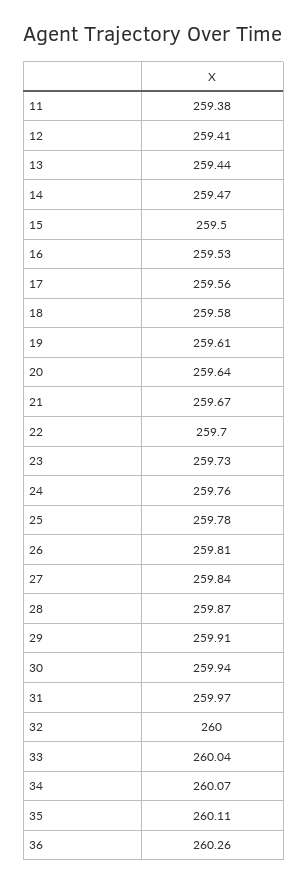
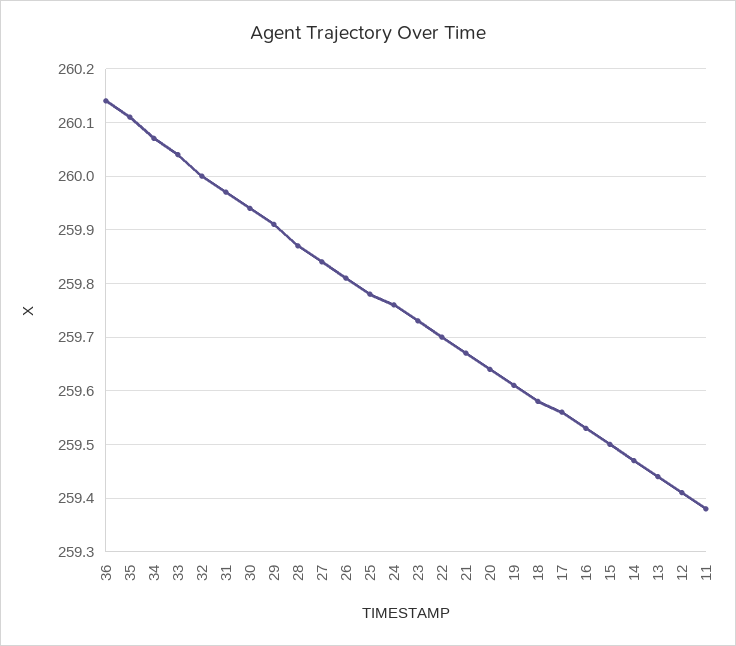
  {
    "11": 259.38,
    "12": 259.41,
    "13": 259.44,
    "14": 259.47,
    "15": 259.5,
    "16": 259.53,
    "17": 259.56,
    "18": 259.58,
    "19": 259.61,
    "20": 259.64,
    "21": 259.67,
    "22": 259.7,
    "23": 259.73,
    "24": 259.76,
    "25": 259.78,
    "26": 259.81,
    "27": 259.84,
    "28": 259.87,
    "29": 259.91,
    "30": 259.94,
    "31": 259.97,
    "32": 260,
    "33": 260.04,
    "34": 260.07,
    "35": 260.11,
-   "36": 260.26
+   "36": 260.15
  }

